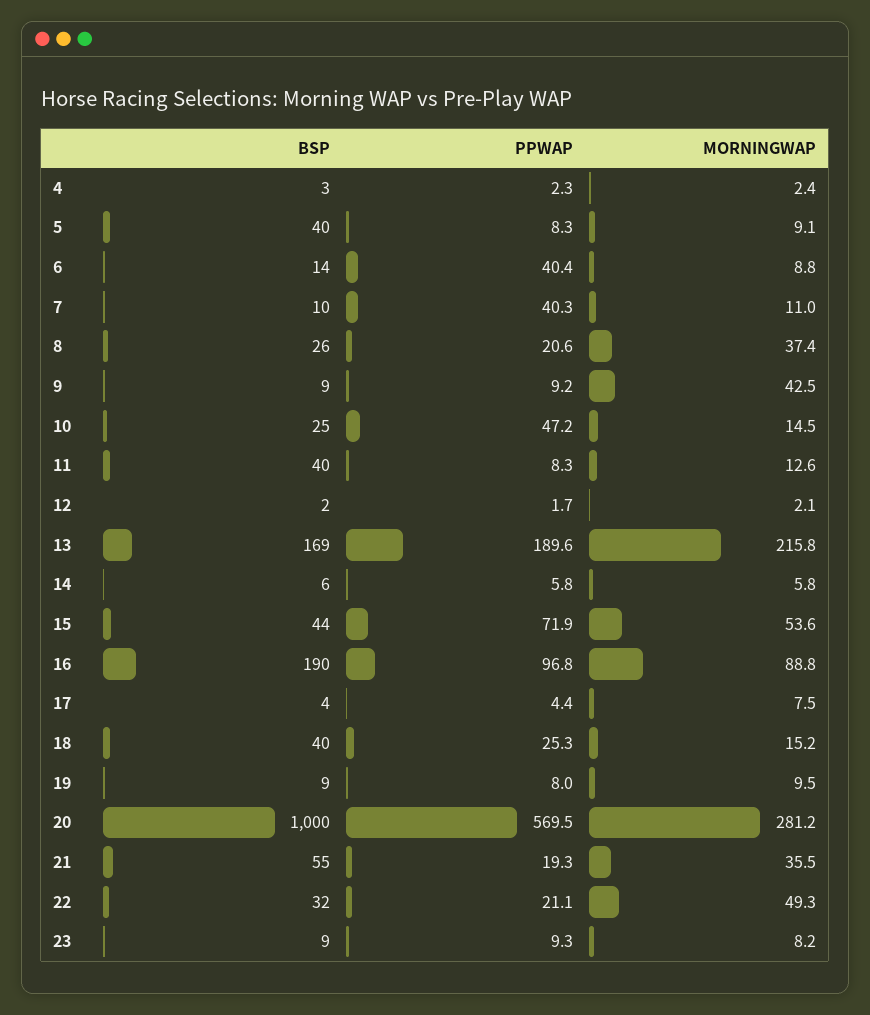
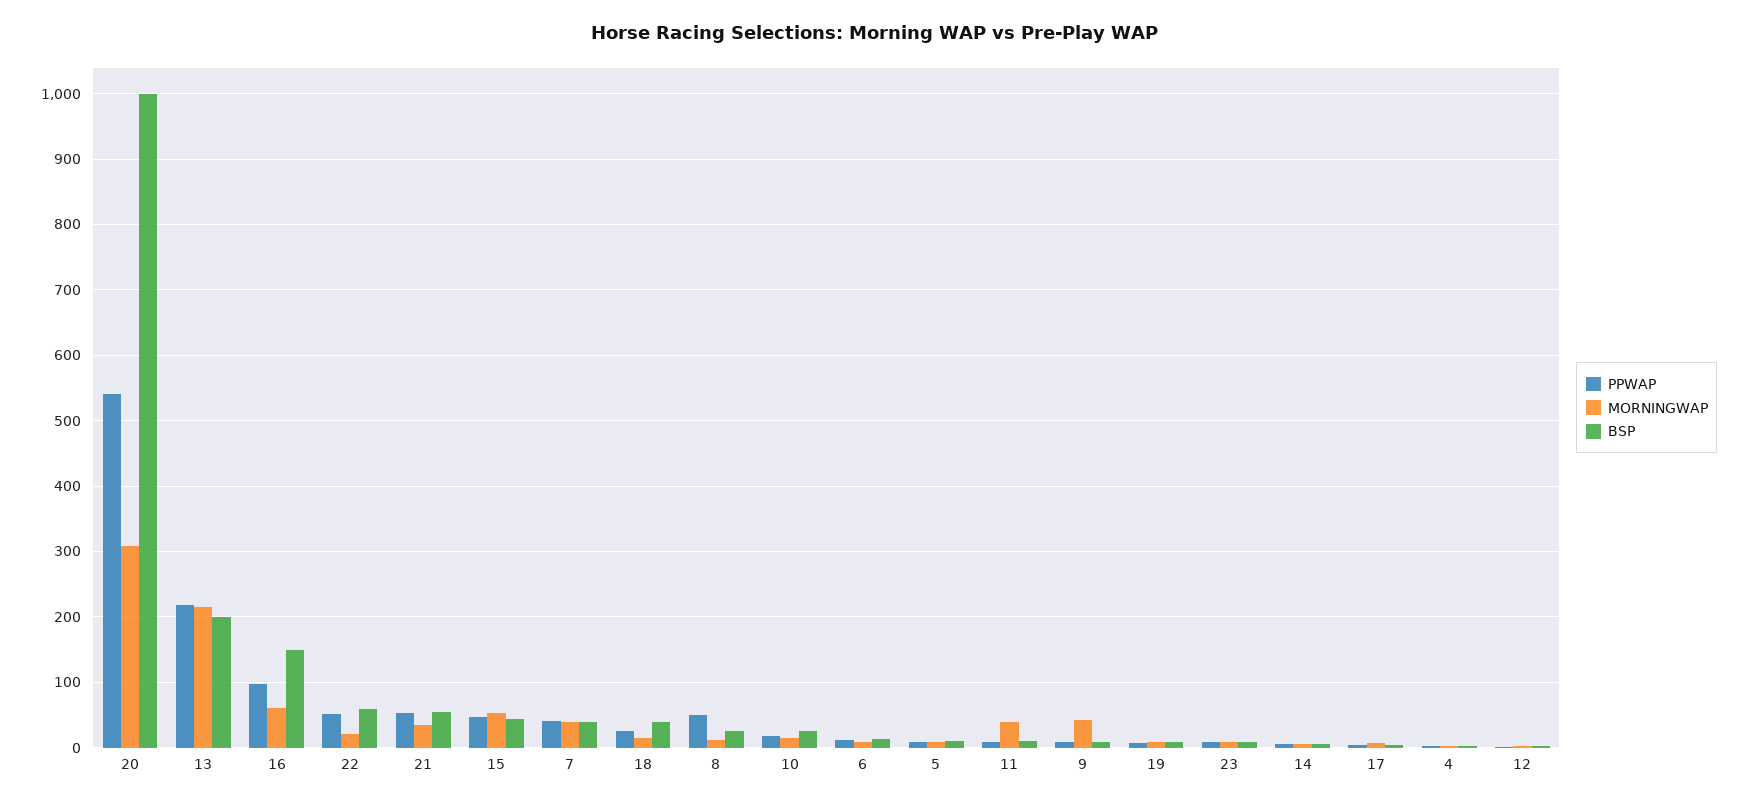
  {
    "BSP": {
      "4": 3,
-     "5": 40,
+     "5": 10,
      "6": 14,
-     "7": 10,
+     "7": 40,
      "8": 26,
      "9": 9,
      "10": 25,
-     "11": 40,
+     "11": 10,
      "12": 2,
-     "13": 169,
+     "13": 200,
      "14": 6,
      "15": 44,
-     "16": 190,
+     "16": 150,
      "17": 4,
      "18": 40,
      "19": 9,
      "20": 1000,
      "21": 55,
-     "22": 32,
+     "22": 60,
      "23": 9
    },
    "PPWAP": {
      "4": 2.3,
      "5": 8.3,
-     "6": 40.4,
+     "6": 10,
      "7": 40.3,
-     "8": 20.6,
+     "8": 50,
      "9": 9.2,
-     "10": 47.2,
+     "10": 20,
      "11": 8.3,
      "12": 1.7,
-     "13": 189.6,
+     "13": 220,
      "14": 5.8,
-     "15": 71.9,
+     "15": 50,
      "16": 96.8,
      "17": 4.4,
      "18": 25.3,
      "19": 8,
-     "20": 569.5,
+     "20": 540,
-     "21": 19.3,
+     "21": 50,
-     "22": 21.1,
+     "22": 50,
      "23": 9.3
    },
    "MORNINGWAP": {
      "4": 2.4,
      "5": 9.1,
      "6": 8.8,
-     "7": 11,
+     "7": 40,
-     "8": 37.4,
+     "8": 10,
      "9": 42.5,
      "10": 14.5,
-     "11": 12.6,
+     "11": 40,
      "12": 2.1,
      "13": 215.8,
      "14": 5.8,
      "15": 53.6,
-     "16": 88.8,
+     "16": 60,
      "17": 7.5,
      "18": 15.2,
      "19": 9.5,
-     "20": 281.2,
+     "20": 310,
      "21": 35.5,
-     "22": 49.3,
+     "22": 20,
      "23": 8.2
    }
  }

